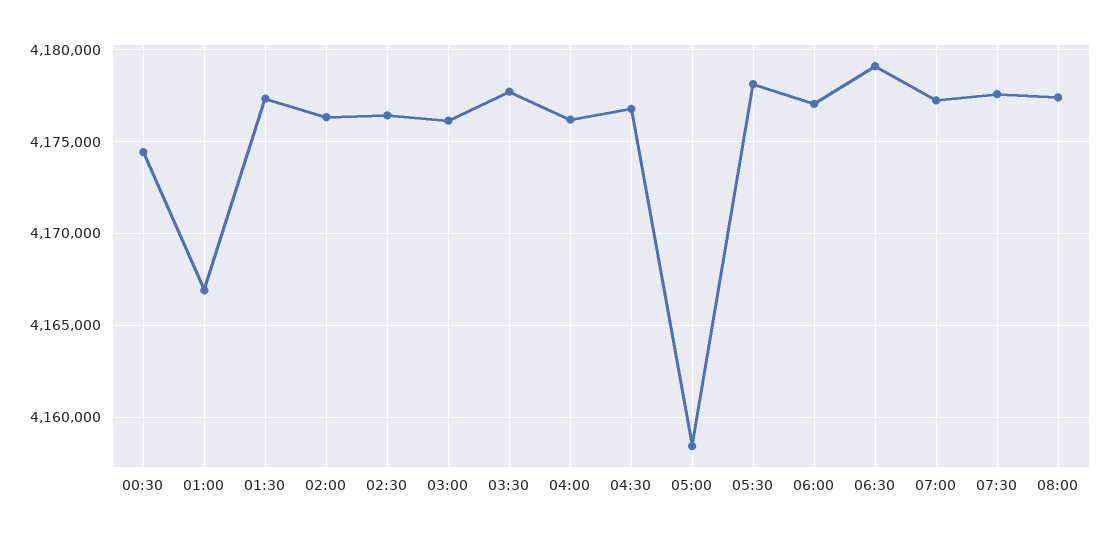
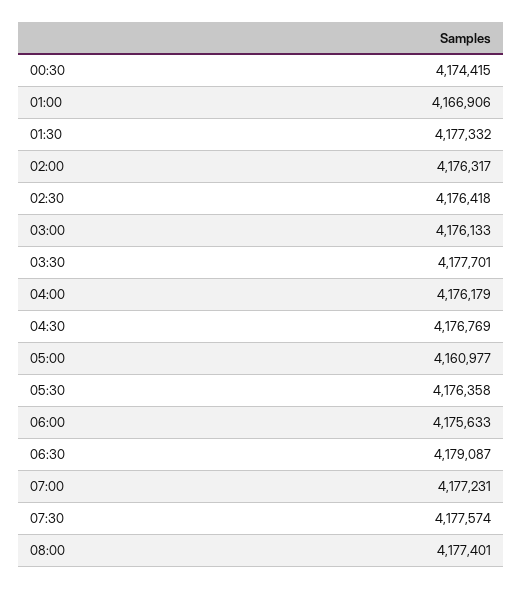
  {
    "00:30": 4174415,
    "01:00": 4166906,
    "01:30": 4177332,
    "02:00": 4176317,
    "02:30": 4176418,
    "03:00": 4176133,
    "03:30": 4177701,
    "04:00": 4176179,
    "04:30": 4176769,
-   "05:00": 4158500,
+   "05:00": 4160977,
-   "05:30": 4178000,
+   "05:30": 4176358,
-   "06:00": 4177000,
+   "06:00": 4175633,
    "06:30": 4179087,
    "07:00": 4177231,
    "07:30": 4177574,
    "08:00": 4177401
  }

